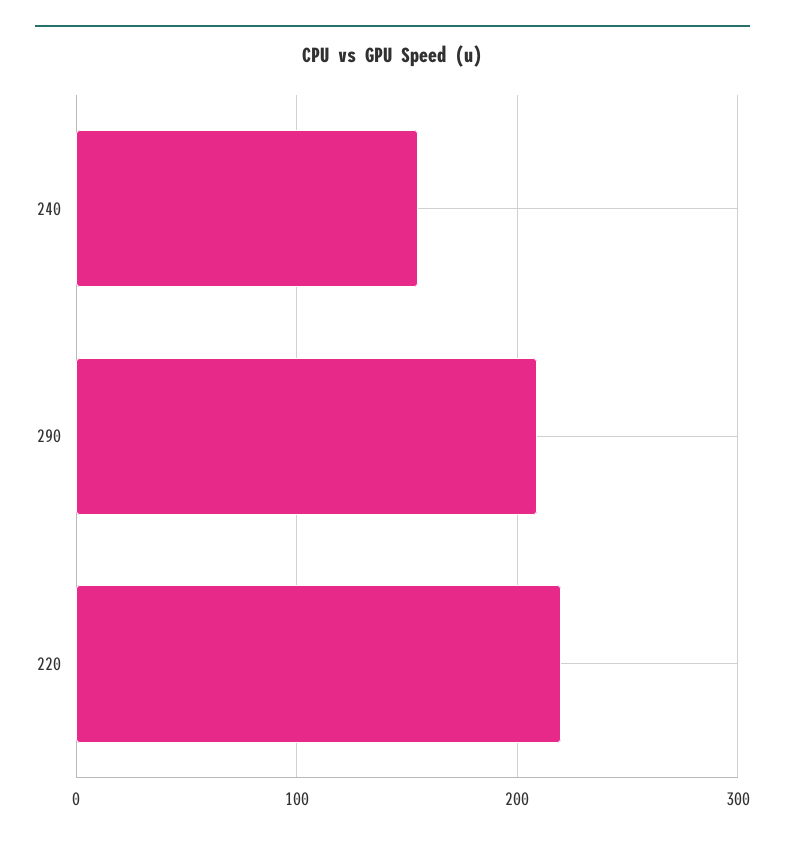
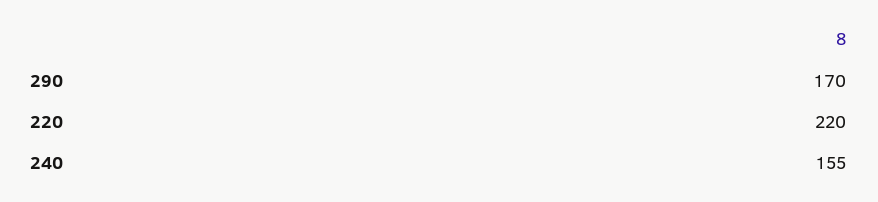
  {
    "240": 155,
-   "290": 210,
+   "290": 170,
    "220": 220
  }

